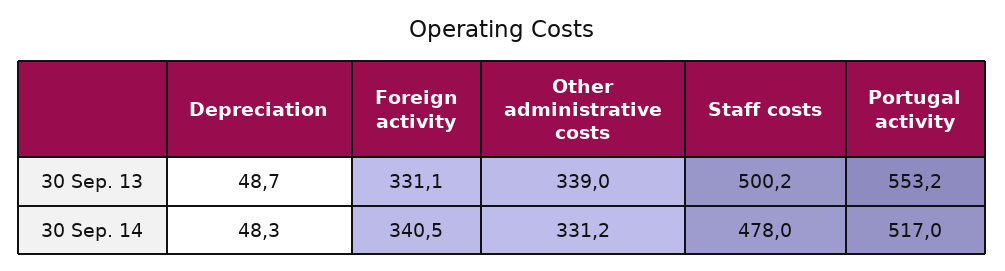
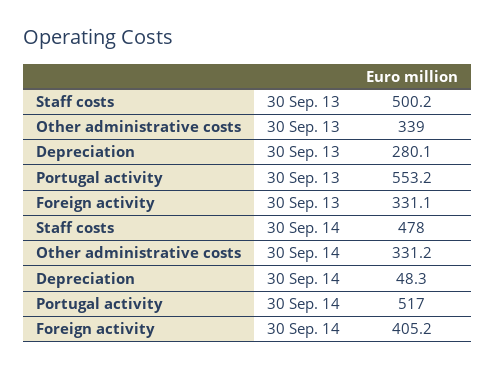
  {
    "Depreciation": {
-     "30 Sep. 13": 48.7,
+     "30 Sep. 13": 280.1,
      "30 Sep. 14": 48.3
    },
    "Foreign activity": {
      "30 Sep. 13": 331.1,
-     "30 Sep. 14": 340.5
+     "30 Sep. 14": 405.2
    },
    "Other administrative costs": {
      "30 Sep. 13": 339,
      "30 Sep. 14": 331.2
    },
    "Staff costs": {
      "30 Sep. 13": 500.2,
      "30 Sep. 14": 478
    },
    "Portugal activity": {
      "30 Sep. 13": 553.2,
      "30 Sep. 14": 517
    }
  }

